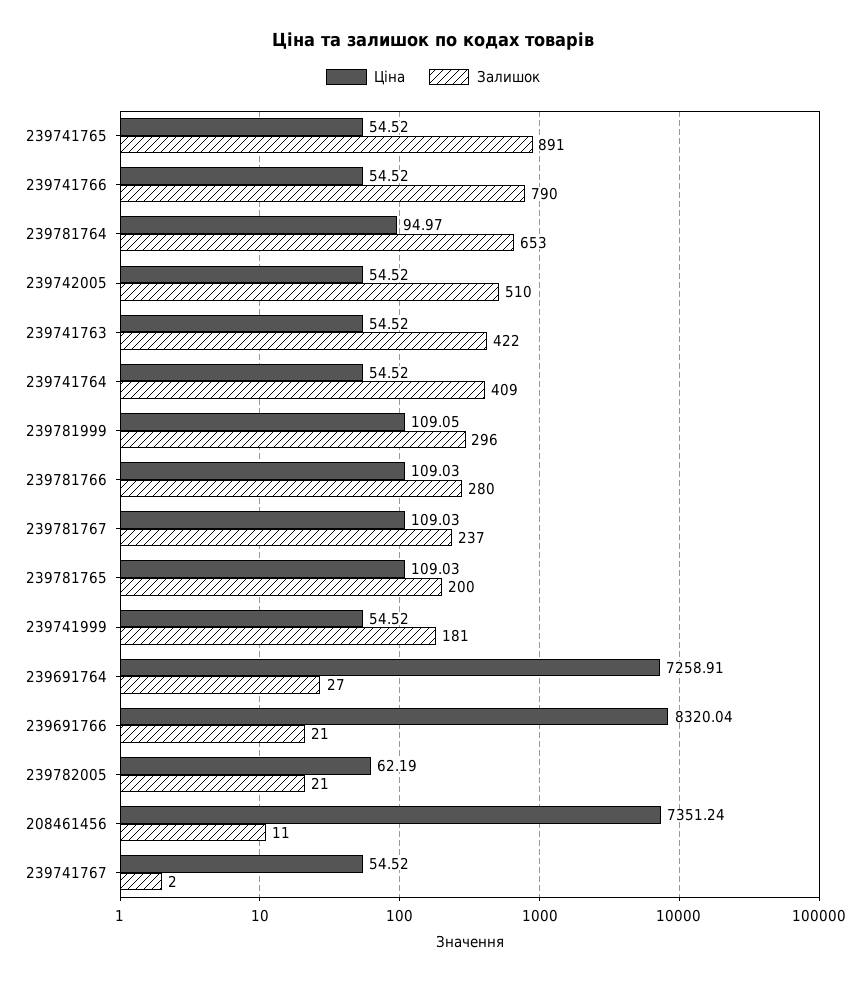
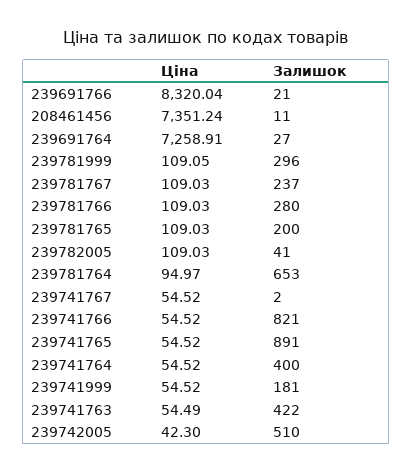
  {
    "Ціна": {
      "239741765": 54.52,
      "239741766": 54.52,
      "239781764": 94.97,
-     "239742005": 54.52,
+     "239742005": 42.3,
-     "239741763": 54.52,
+     "239741763": 54.49,
      "239741764": 54.52,
      "239781999": 109.05,
      "239781766": 109.03,
      "239781767": 109.03,
      "239781765": 109.03,
      "239741999": 54.52,
      "239691764": 7258.91,
      "239691766": 8320.04,
-     "239782005": 62.19,
+     "239782005": 109.03,
      "208461456": 7351.24,
      "239741767": 54.52
    },
    "Залишок": {
      "239741765": 891,
-     "239741766": 790,
+     "239741766": 821,
      "239781764": 653,
      "239742005": 510,
      "239741763": 422,
-     "239741764": 409,
+     "239741764": 400,
      "239781999": 296,
      "239781766": 280,
      "239781767": 237,
      "239781765": 200,
      "239741999": 181,
      "239691764": 27,
      "239691766": 21,
-     "239782005": 21,
+     "239782005": 41,
      "208461456": 11,
      "239741767": 2
    }
  }

